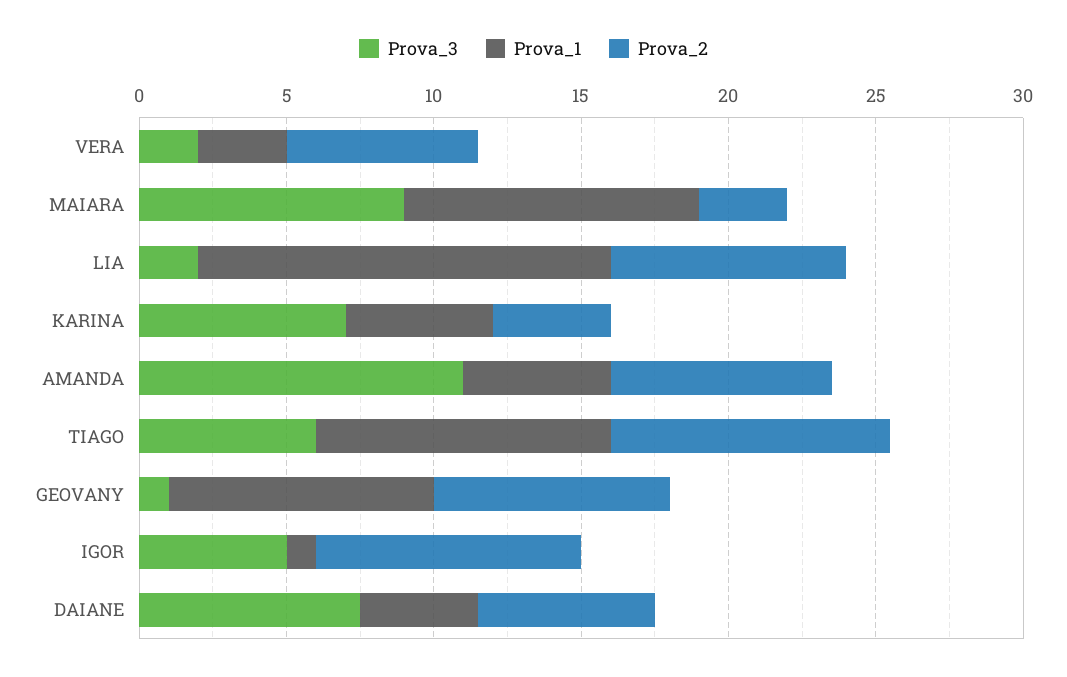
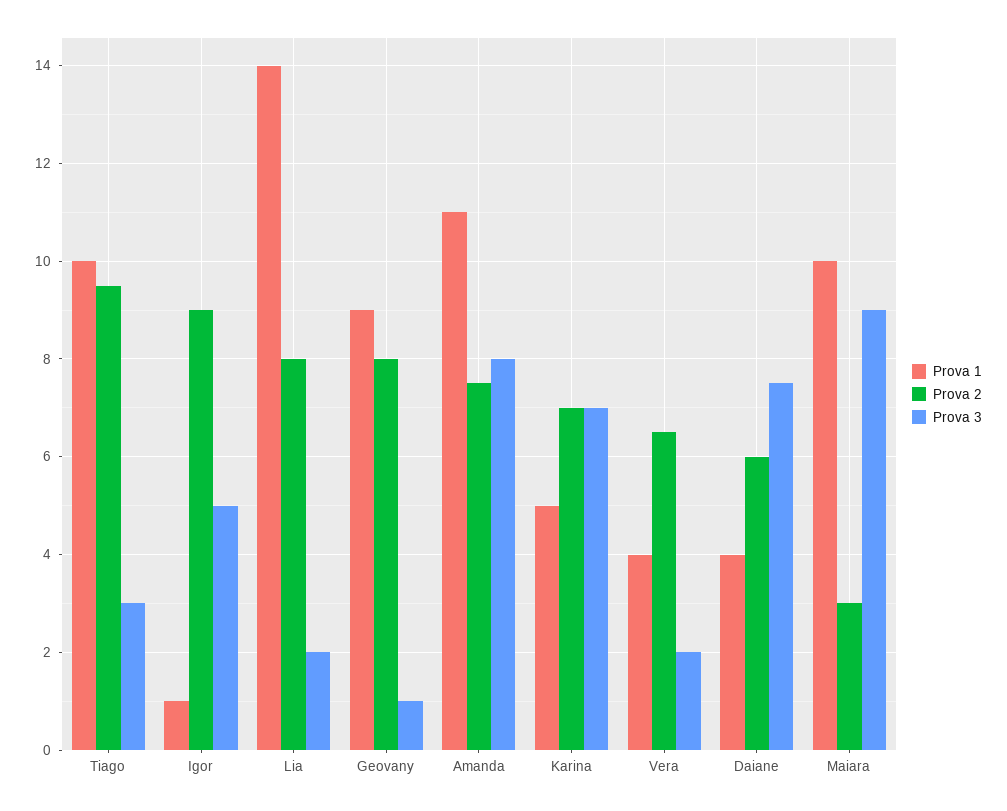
  {
    "Prova_3": {
      "VERA": 2,
      "MAIARA": 9,
      "LIA": 2,
      "KARINA": 7,
-     "AMANDA": 11,
+     "AMANDA": 8,
-     "TIAGO": 6,
+     "TIAGO": 3,
      "GEOVANY": 1,
      "IGOR": 5,
      "DAIANE": 7.5
    },
    "Prova_1": {
-     "VERA": 3,
+     "VERA": 4,
      "MAIARA": 10,
      "LIA": 14,
      "KARINA": 5,
-     "AMANDA": 5,
+     "AMANDA": 11,
      "TIAGO": 10,
      "GEOVANY": 9,
      "IGOR": 1,
      "DAIANE": 4
    },
    "Prova_2": {
      "VERA": 6.5,
      "MAIARA": 3,
      "LIA": 8,
-     "KARINA": 4,
+     "KARINA": 7,
      "AMANDA": 7.5,
      "TIAGO": 9.5,
      "GEOVANY": 8,
      "IGOR": 9,
      "DAIANE": 6
    }
  }

